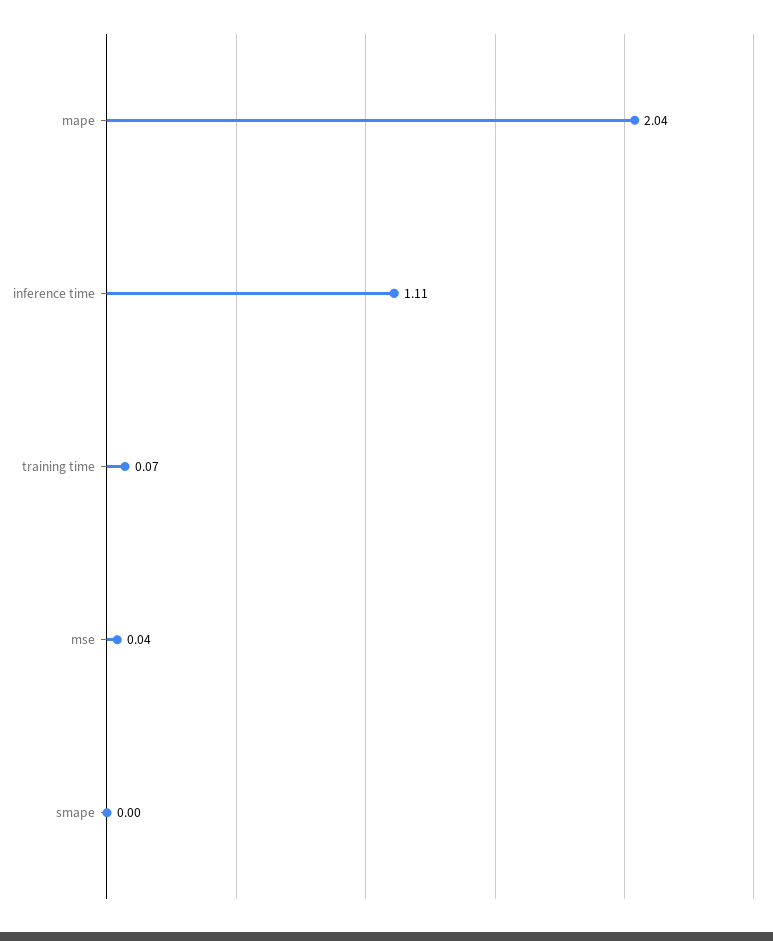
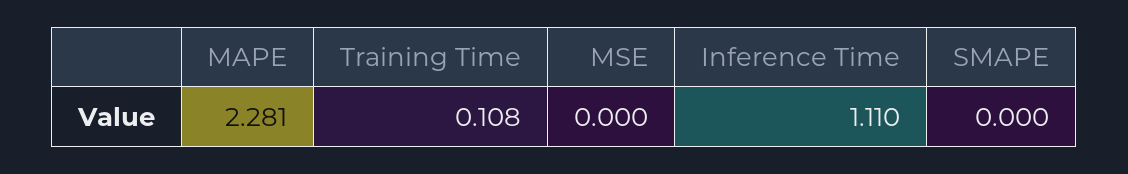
  {
-   "mape": 2.04,
+   "mape": 2.281,
    "inference time": 1.11,
-   "training time": 0.07,
+   "training time": 0.108,
-   "mse": 0.04,
+   "mse": 0,
    "smape": 0
  }

